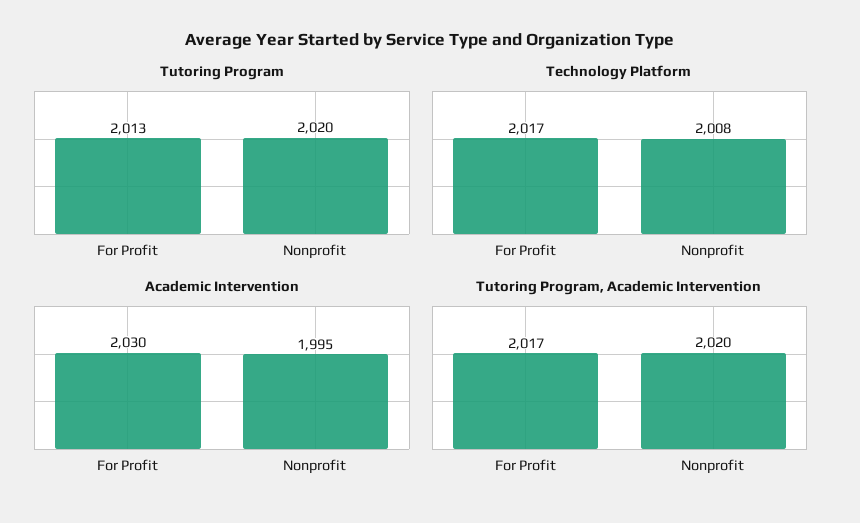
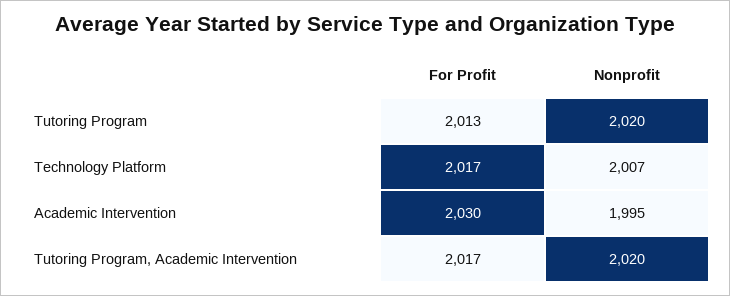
  {
    "Tutoring Program": {
      "For Profit": 2013,
      "Nonprofit": 2020
    },
    "Technology Platform": {
      "For Profit": 2017,
-     "Nonprofit": 2008
+     "Nonprofit": 2007
    },
    "Academic Intervention": {
      "For Profit": 2030,
      "Nonprofit": 1995
    },
    "Tutoring Program, Academic Intervention": {
      "For Profit": 2017,
      "Nonprofit": 2020
    }
  }

